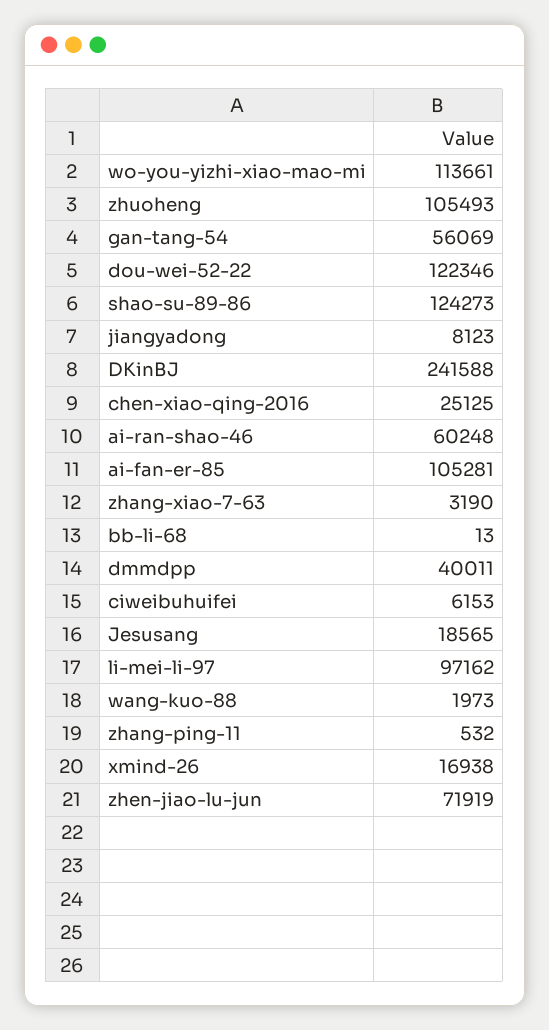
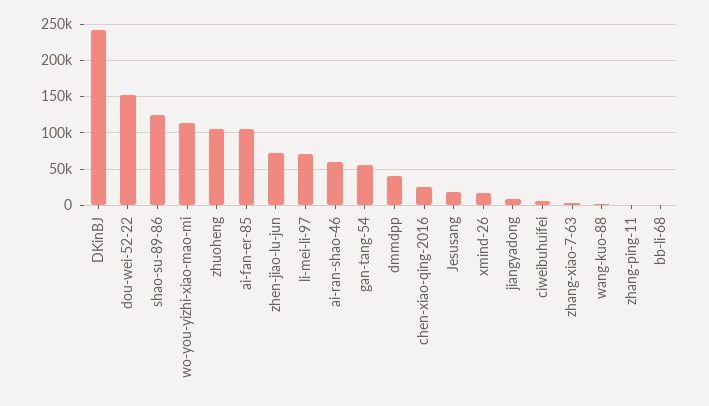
  {
    "wo-you-yizhi-xiao-mao-mi": 113661,
    "zhuoheng": 105493,
    "gan-tang-54": 56069,
-   "dou-wei-52-22": 122346,
+   "dou-wei-52-22": 150000,
    "shao-su-89-86": 124273,
    "jiangyadong": 8123,
    "DKinBJ": 241588,
    "chen-xiao-qing-2016": 25125,
    "ai-ran-shao-46": 60248,
    "ai-fan-er-85": 105281,
    "zhang-xiao-7-63": 3190,
    "bb-li-68": 13,
    "dmmdpp": 40011,
    "ciweibuhuifei": 6153,
    "Jesusang": 18565,
-   "li-mei-li-97": 97162,
+   "li-mei-li-97": 70000,
    "wang-kuo-88": 1973,
    "zhang-ping-11": 532,
    "xmind-26": 16938,
    "zhen-jiao-lu-jun": 71919
  }

